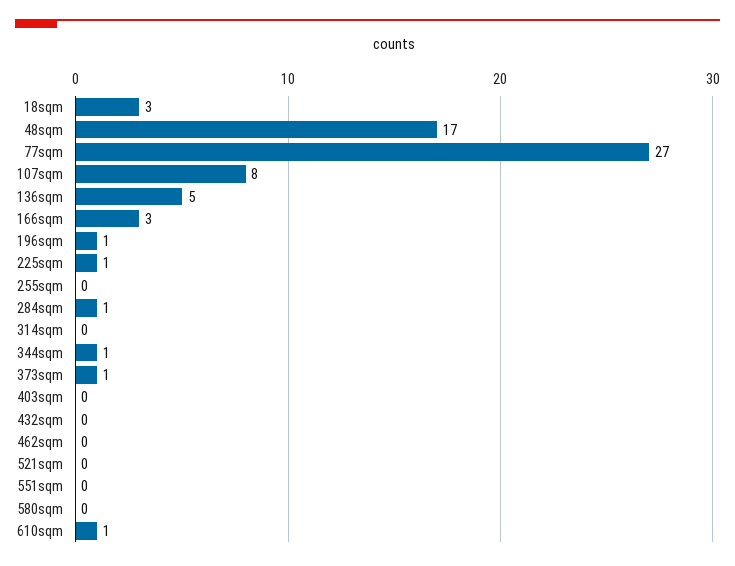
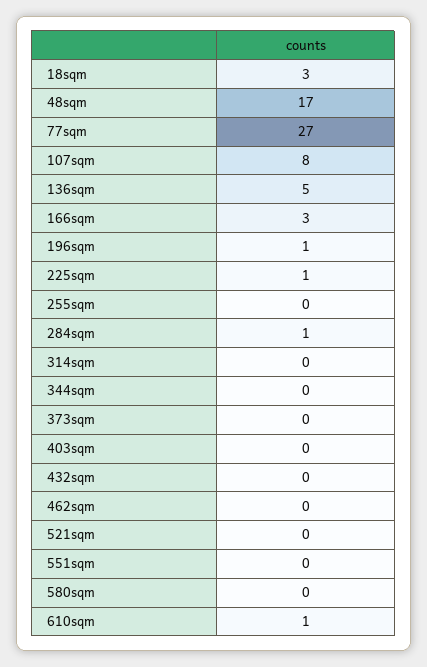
  {
    "18sqm": 3,
    "48sqm": 17,
    "77sqm": 27,
    "107sqm": 8,
    "136sqm": 5,
    "166sqm": 3,
    "196sqm": 1,
    "225sqm": 1,
    "255sqm": 0,
    "284sqm": 1,
    "314sqm": 0,
-   "344sqm": 1,
+   "344sqm": 0,
-   "373sqm": 1,
+   "373sqm": 0,
    "403sqm": 0,
    "432sqm": 0,
    "462sqm": 0,
    "521sqm": 0,
    "551sqm": 0,
    "580sqm": 0,
    "610sqm": 1
  }

